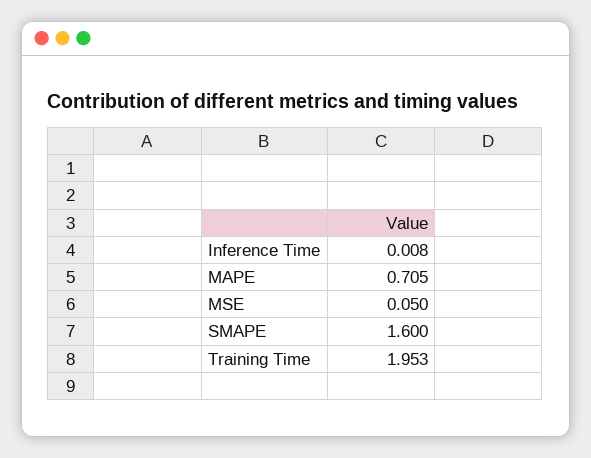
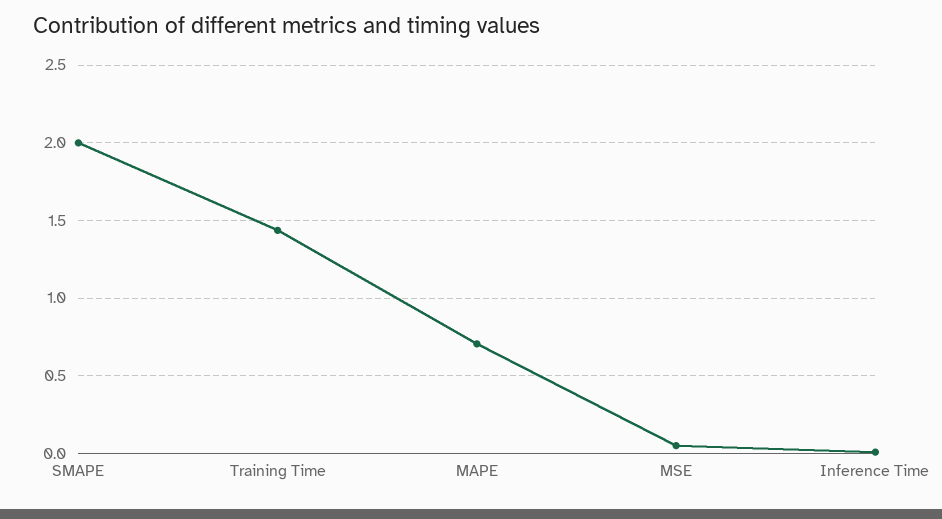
  {
    "Inference Time": 0.008,
    "MAPE": 0.705,
    "MSE": 0.05,
-   "SMAPE": 1.6,
+   "SMAPE": 2,
-   "Training Time": 1.953
+   "Training Time": 1.45
  }

